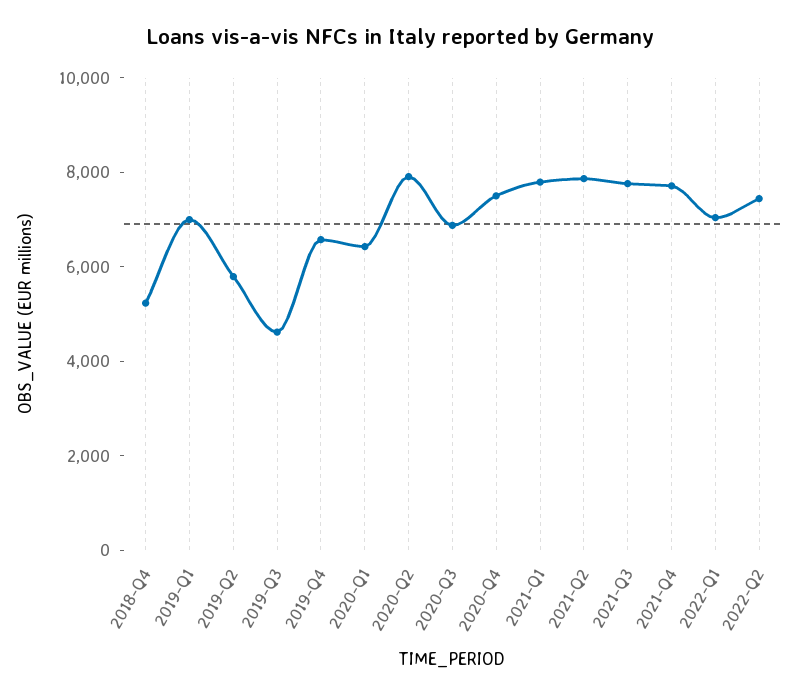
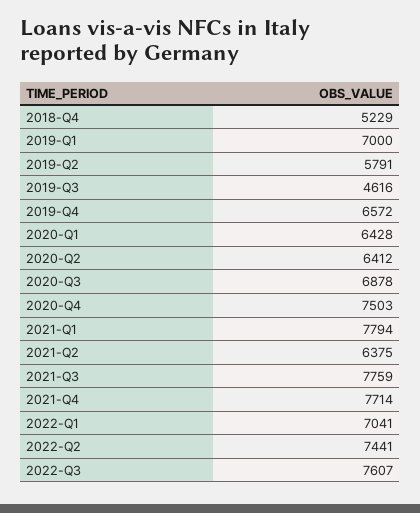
  {
    "2018-Q4": 5229,
    "2019-Q1": 7000,
    "2019-Q2": 5791,
    "2019-Q3": 4616,
    "2019-Q4": 6572,
    "2020-Q1": 6428,
-   "2020-Q2": 8000,
+   "2020-Q2": 6412,
    "2020-Q3": 6878,
    "2020-Q4": 7503,
    "2021-Q1": 7794,
-   "2021-Q2": 8000,
+   "2021-Q2": 6375,
    "2021-Q3": 7759,
    "2021-Q4": 7714,
    "2022-Q1": 7041,
-   "2022-Q2": 7441
+   "2022-Q2": 7441,
+   "2022-Q3": 7607
  }

